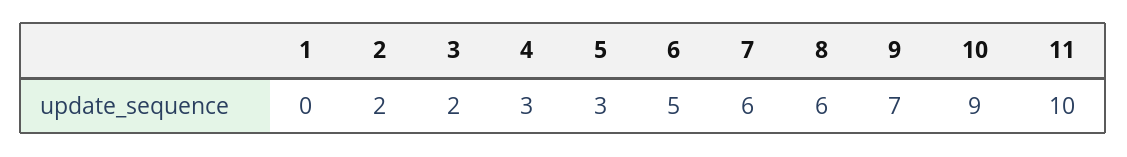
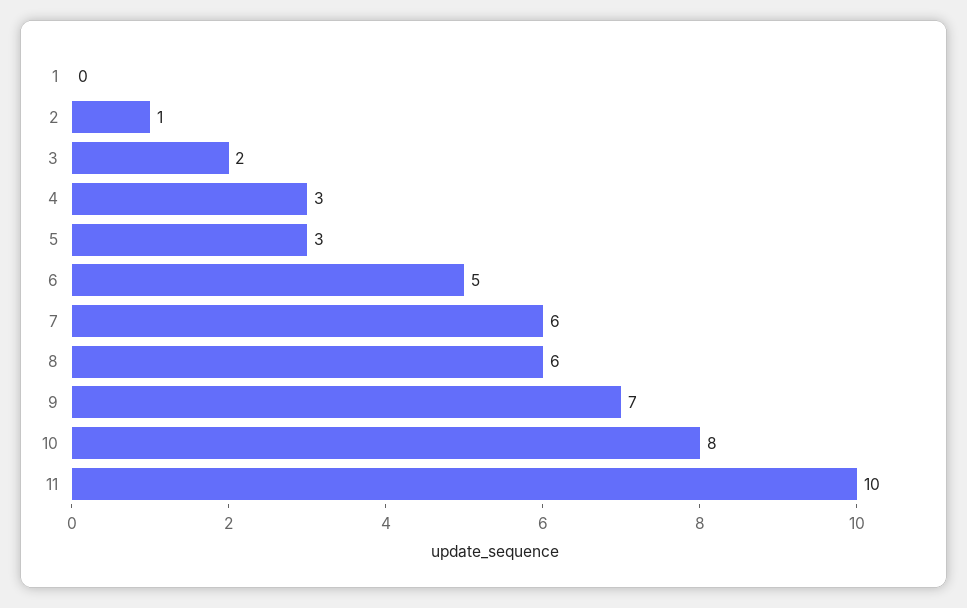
  {
    "1": 0,
-   "2": 2,
+   "2": 1,
    "3": 2,
    "4": 3,
    "5": 3,
    "6": 5,
    "7": 6,
    "8": 6,
    "9": 7,
-   "10": 9,
+   "10": 8,
    "11": 10
  }

